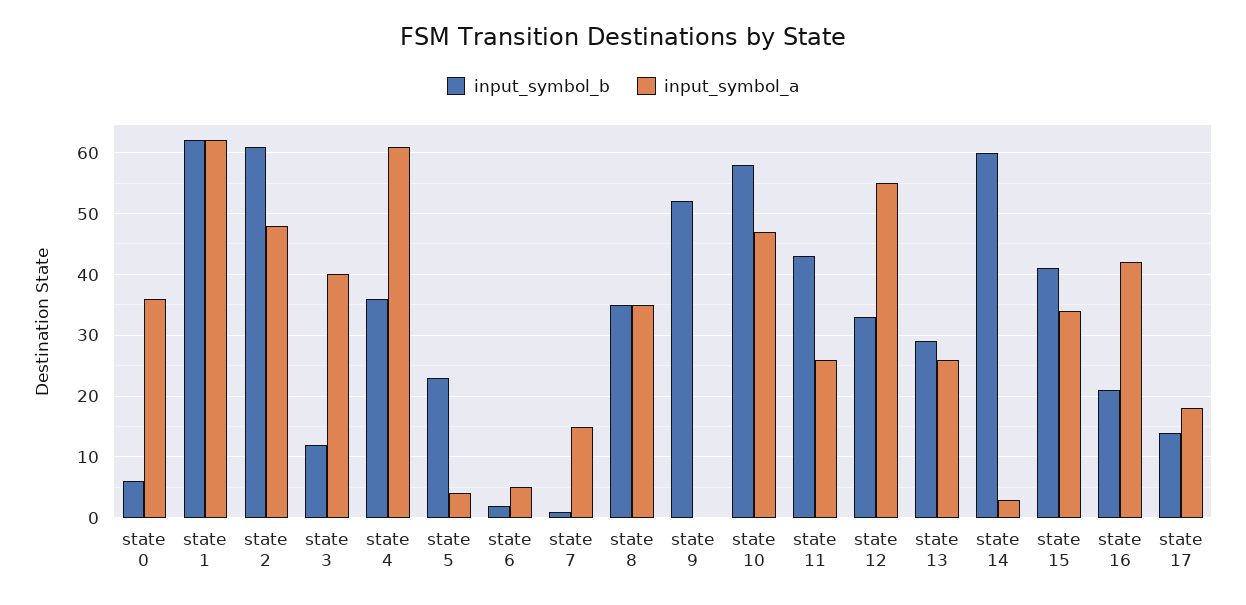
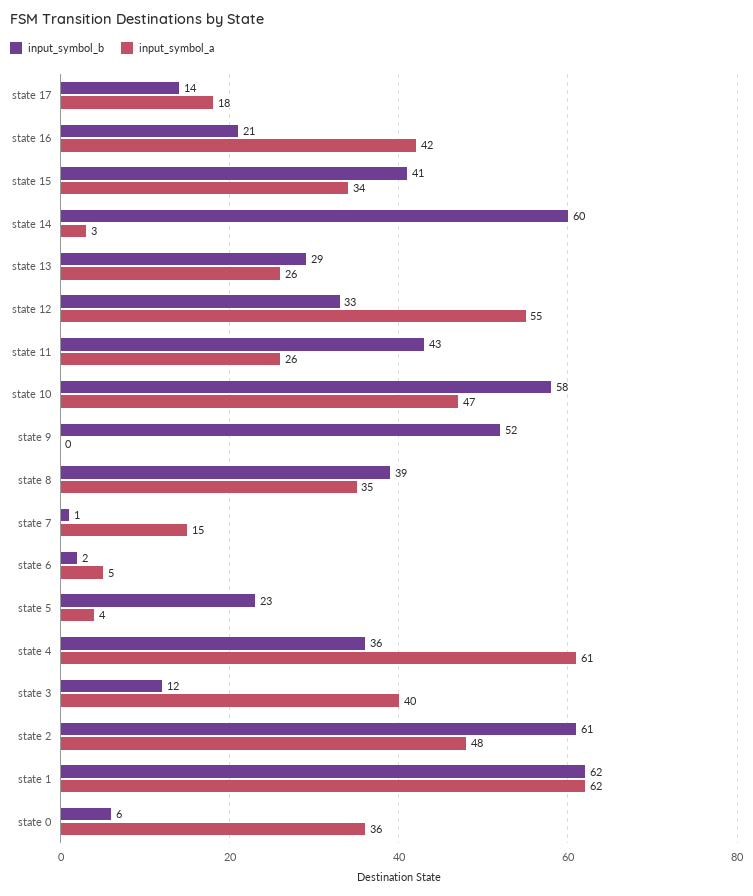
  {
    "input_symbol_b": {
      "state 0": 6,
      "state 1": 62,
      "state 2": 61,
      "state 3": 12,
      "state 4": 36,
      "state 5": 23,
      "state 6": 2,
      "state 7": 1,
-     "state 8": 35,
+     "state 8": 39,
      "state 9": 52,
      "state 10": 58,
      "state 11": 43,
      "state 12": 33,
      "state 13": 29,
      "state 14": 60,
      "state 15": 41,
      "state 16": 21,
      "state 17": 14
    },
    "input_symbol_a": {
      "state 0": 36,
      "state 1": 62,
      "state 2": 48,
      "state 3": 40,
      "state 4": 61,
      "state 5": 4,
      "state 6": 5,
      "state 7": 15,
      "state 8": 35,
      "state 9": 0,
      "state 10": 47,
      "state 11": 26,
      "state 12": 55,
      "state 13": 26,
      "state 14": 3,
      "state 15": 34,
      "state 16": 42,
      "state 17": 18
    }
  }

